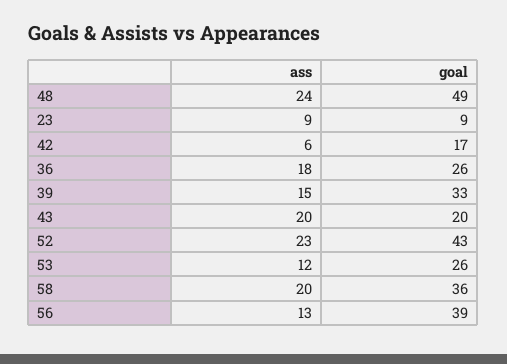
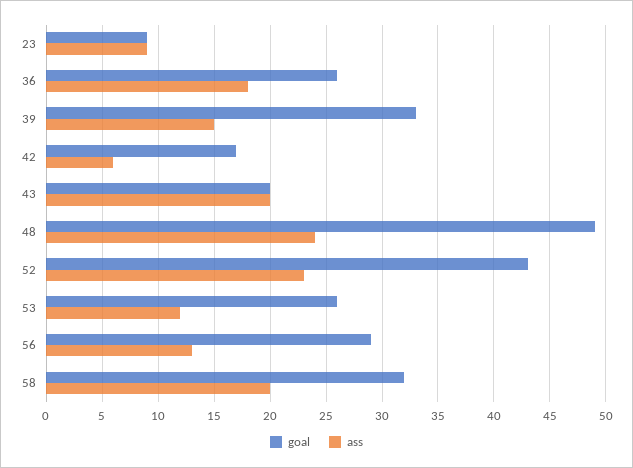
  {
    "ass": {
      "48": 24,
      "23": 9,
      "42": 6,
      "36": 18,
      "39": 15,
      "43": 20,
      "52": 23,
      "53": 12,
      "58": 20,
      "56": 13
    },
    "goal": {
      "48": 49,
      "23": 9,
      "42": 17,
      "36": 26,
      "39": 33,
      "43": 20,
      "52": 43,
      "53": 26,
-     "58": 36,
+     "58": 32,
-     "56": 39
+     "56": 29
    }
  }

